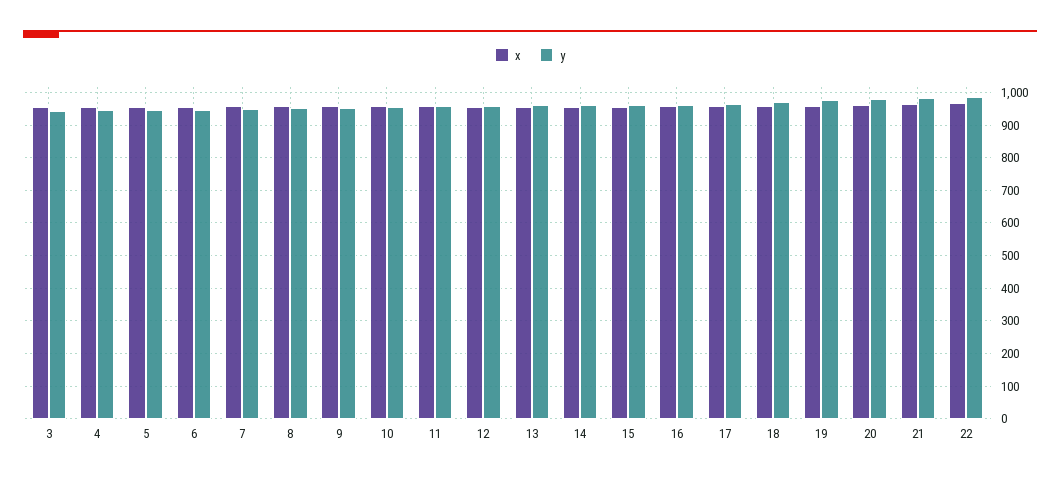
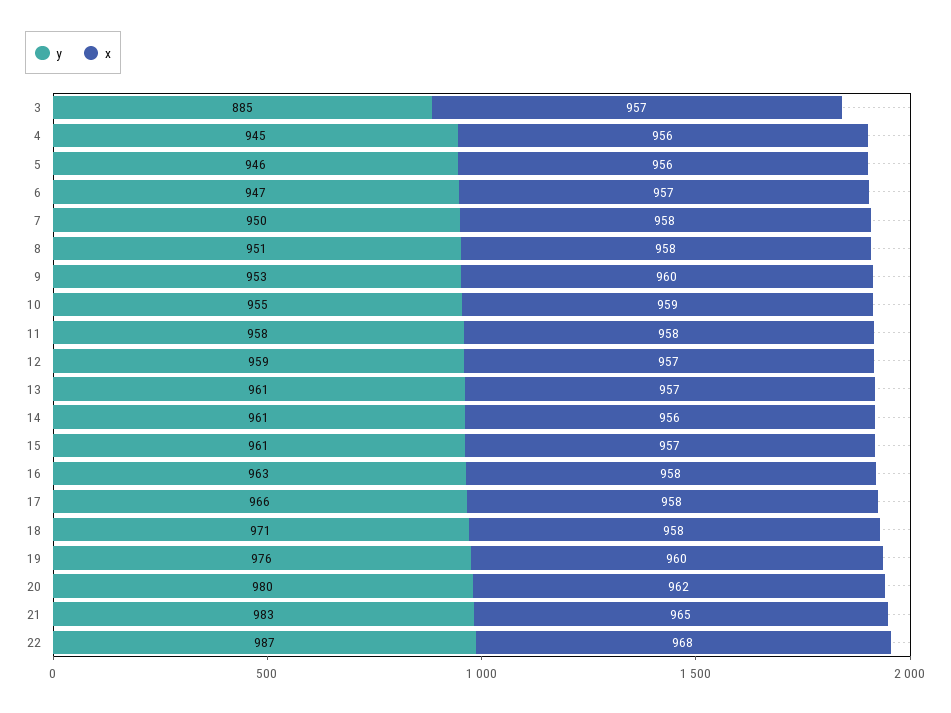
  {
    "x": {
      "3": 957,
      "4": 956,
      "5": 956,
      "6": 957,
      "7": 958,
      "8": 958,
      "9": 960,
      "10": 959,
      "11": 958,
      "12": 957,
      "13": 957,
      "14": 956,
      "15": 957,
      "16": 958,
      "17": 958,
      "18": 958,
      "19": 960,
      "20": 962,
      "21": 965,
      "22": 968
    },
    "y": {
-     "3": 940,
+     "3": 885,
      "4": 945,
      "5": 946,
      "6": 947,
      "7": 950,
      "8": 951,
      "9": 953,
      "10": 955,
      "11": 958,
      "12": 959,
      "13": 961,
      "14": 961,
      "15": 961,
      "16": 963,
      "17": 966,
      "18": 971,
      "19": 976,
      "20": 980,
      "21": 983,
      "22": 987
    }
  }

